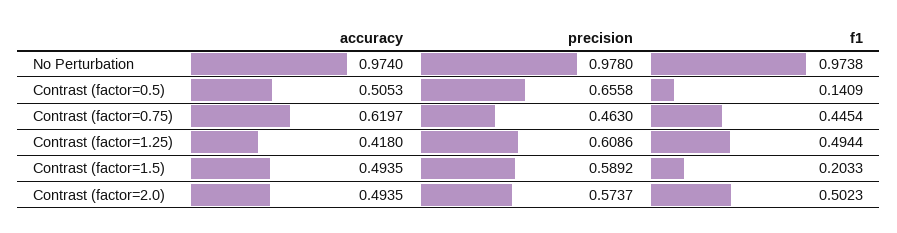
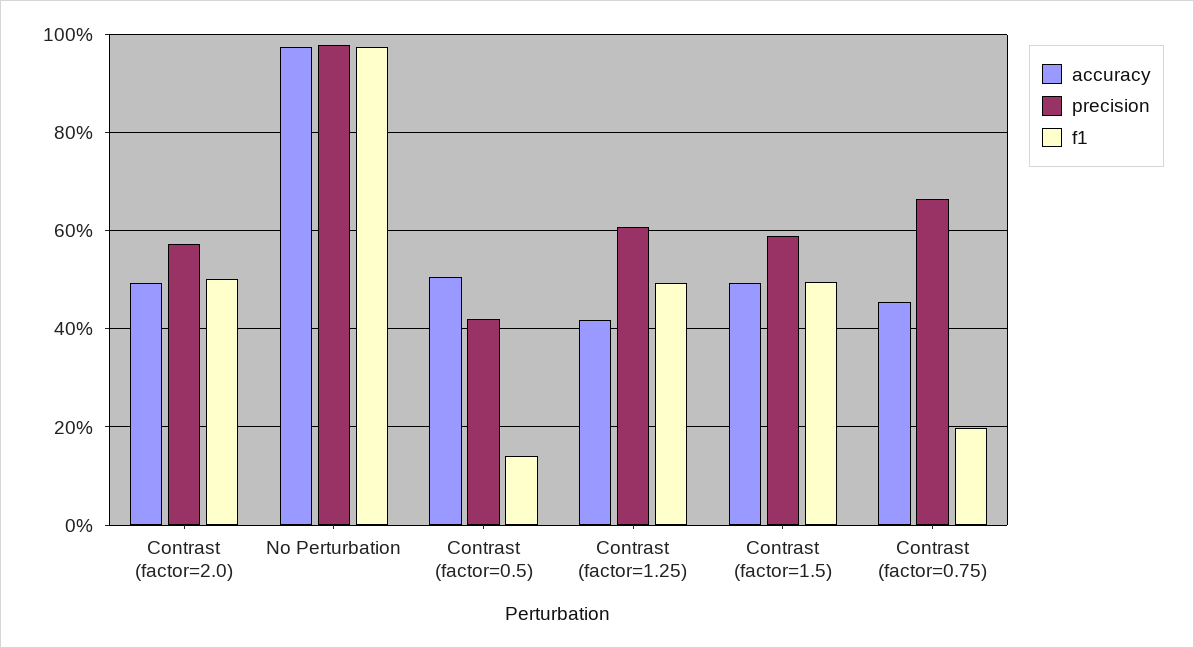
  {
    "accuracy": {
      "No Perturbation": 0.974,
      "Contrast (factor=0.5)": 0.5053,
-     "Contrast (factor=0.75)": 0.6197,
+     "Contrast (factor=0.75)": 0.46,
      "Contrast (factor=1.25)": 0.418,
      "Contrast (factor=1.5)": 0.4935,
      "Contrast (factor=2.0)": 0.4935
    },
    "precision": {
      "No Perturbation": 0.978,
-     "Contrast (factor=0.5)": 0.6558,
+     "Contrast (factor=0.5)": 0.42,
-     "Contrast (factor=0.75)": 0.463,
+     "Contrast (factor=0.75)": 0.66,
      "Contrast (factor=1.25)": 0.6086,
      "Contrast (factor=1.5)": 0.5892,
      "Contrast (factor=2.0)": 0.5737
    },
    "f1": {
      "No Perturbation": 0.9738,
      "Contrast (factor=0.5)": 0.1409,
-     "Contrast (factor=0.75)": 0.4454,
+     "Contrast (factor=0.75)": 0.2,
      "Contrast (factor=1.25)": 0.4944,
-     "Contrast (factor=1.5)": 0.2033,
+     "Contrast (factor=1.5)": 0.5,
      "Contrast (factor=2.0)": 0.5023
    }
  }

